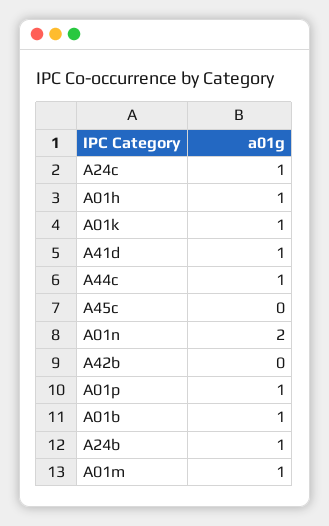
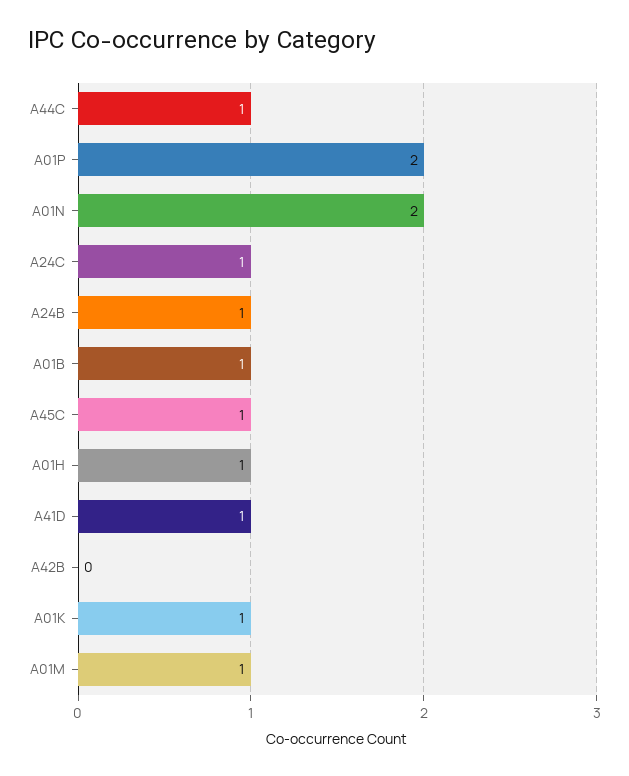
  {
    "A24c": 1,
    "A01h": 1,
    "A01k": 1,
    "A41d": 1,
    "A44c": 1,
-   "A45c": 0,
+   "A45c": 1,
    "A01n": 2,
    "A42b": 0,
-   "A01p": 1,
+   "A01p": 2,
    "A01b": 1,
    "A24b": 1,
    "A01m": 1
  }

